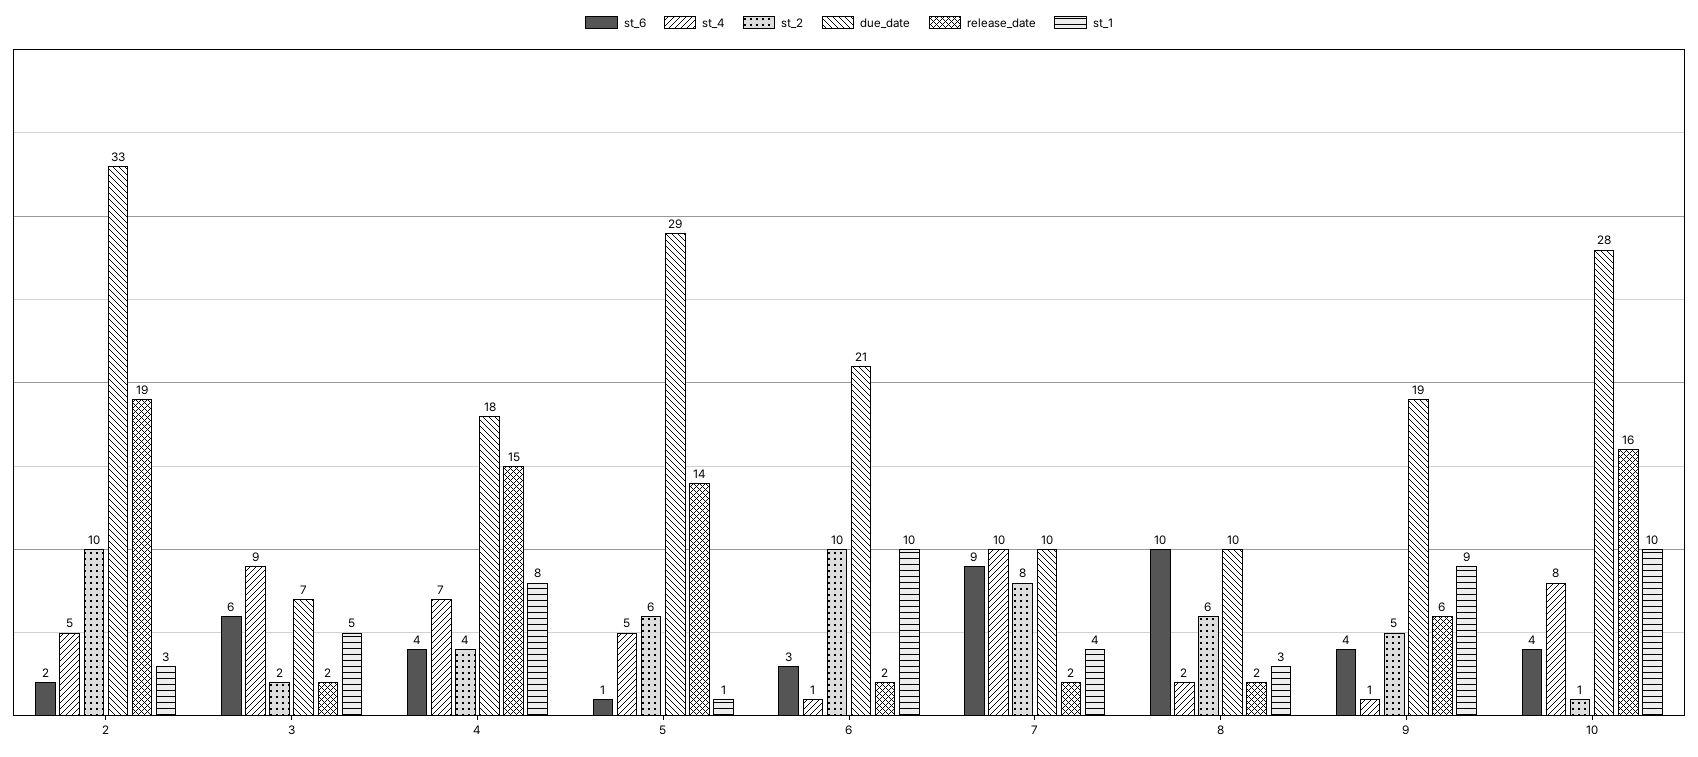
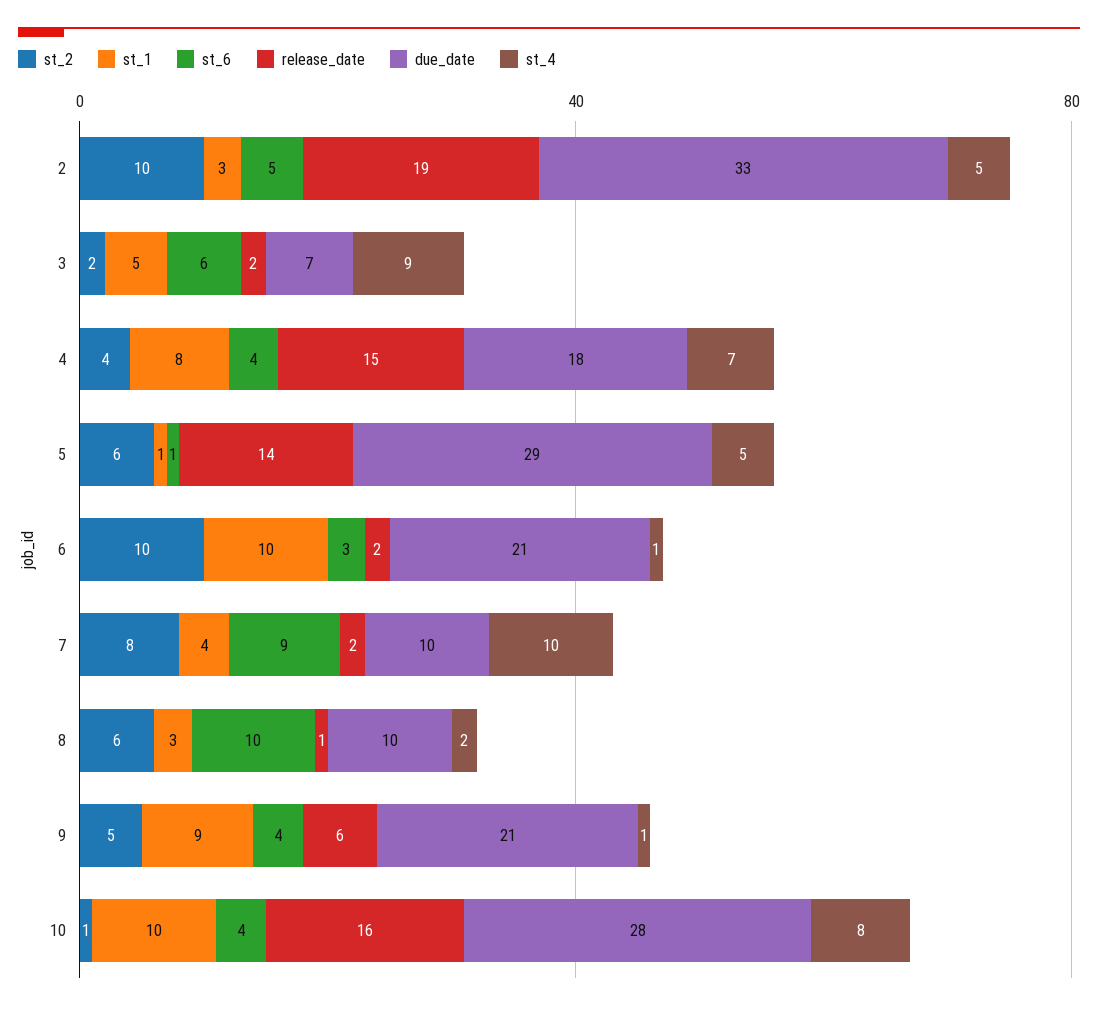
  {
    "st_6": {
-     "2": 2,
+     "2": 5,
      "3": 6,
      "4": 4,
      "5": 1,
      "6": 3,
      "7": 9,
      "8": 10,
      "9": 4,
      "10": 4
    },
    "st_4": {
      "2": 5,
      "3": 9,
      "4": 7,
      "5": 5,
      "6": 1,
      "7": 10,
      "8": 2,
      "9": 1,
      "10": 8
    },
    "st_2": {
      "2": 10,
      "3": 2,
      "4": 4,
      "5": 6,
      "6": 10,
      "7": 8,
      "8": 6,
      "9": 5,
      "10": 1
    },
    "due_date": {
      "2": 33,
      "3": 7,
      "4": 18,
      "5": 29,
      "6": 21,
      "7": 10,
      "8": 10,
-     "9": 19,
+     "9": 21,
      "10": 28
    },
    "release_date": {
      "2": 19,
      "3": 2,
      "4": 15,
      "5": 14,
      "6": 2,
      "7": 2,
-     "8": 2,
+     "8": 1,
      "9": 6,
      "10": 16
    },
    "st_1": {
      "2": 3,
      "3": 5,
      "4": 8,
      "5": 1,
      "6": 10,
      "7": 4,
      "8": 3,
      "9": 9,
      "10": 10
    }
  }

